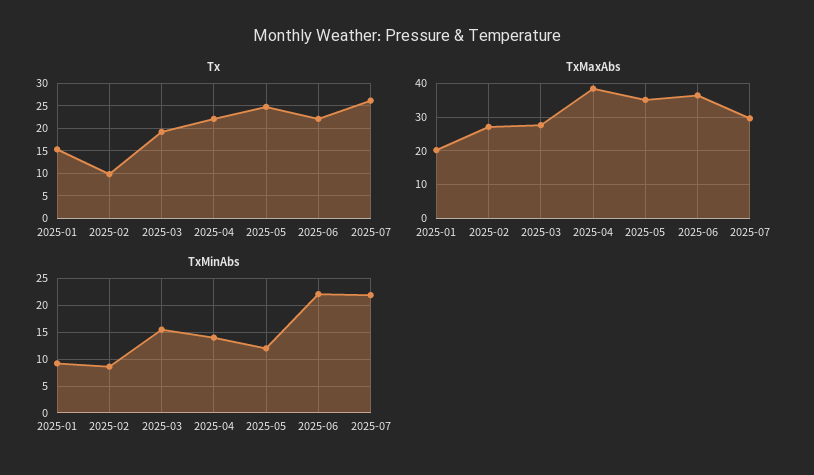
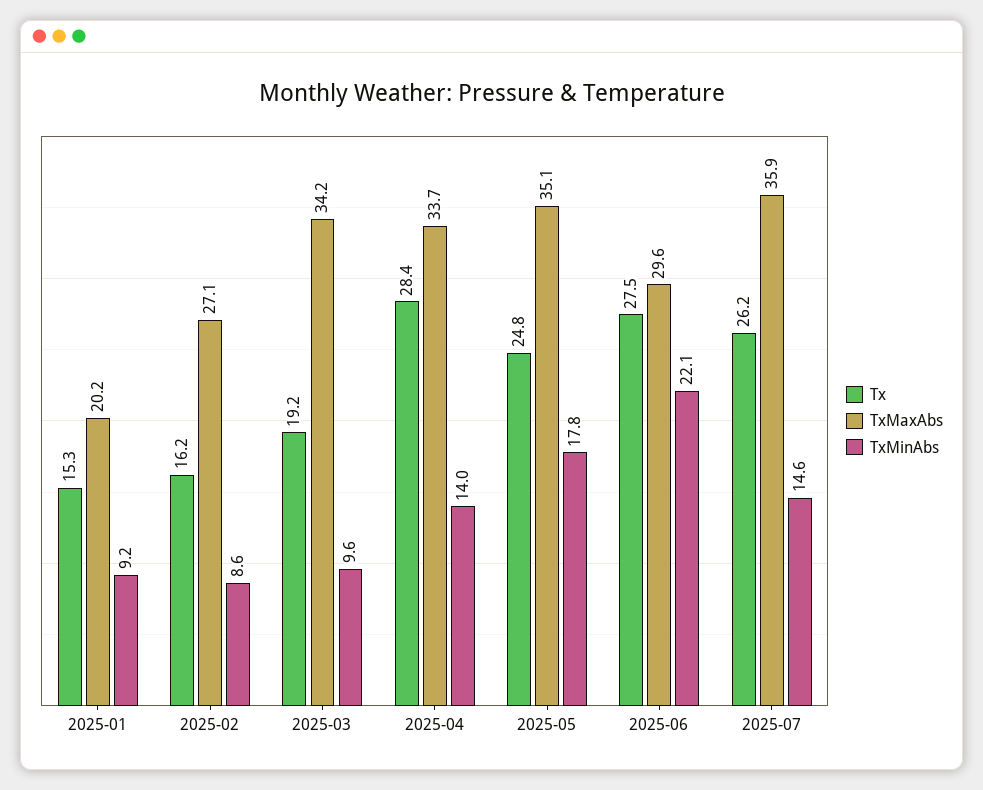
  {
    "Tx": {
      "2025-01": 15.3,
-     "2025-02": 10,
+     "2025-02": 16.2,
      "2025-03": 19.2,
-     "2025-04": 22.5,
+     "2025-04": 28.4,
      "2025-05": 24.8,
-     "2025-06": 22.5,
+     "2025-06": 27.5,
      "2025-07": 26.2
    },
    "TxMaxAbs": {
      "2025-01": 20.2,
      "2025-02": 27.1,
-     "2025-03": 28,
+     "2025-03": 34.2,
-     "2025-04": 38,
+     "2025-04": 33.7,
      "2025-05": 35.1,
-     "2025-06": 36,
+     "2025-06": 29.6,
-     "2025-07": 30
+     "2025-07": 35.9
    },
    "TxMinAbs": {
      "2025-01": 9.2,
      "2025-02": 8.6,
-     "2025-03": 15,
+     "2025-03": 9.6,
      "2025-04": 14,
-     "2025-05": 12.5,
+     "2025-05": 17.8,
      "2025-06": 22.1,
-     "2025-07": 22.5
+     "2025-07": 14.6
    }
  }

